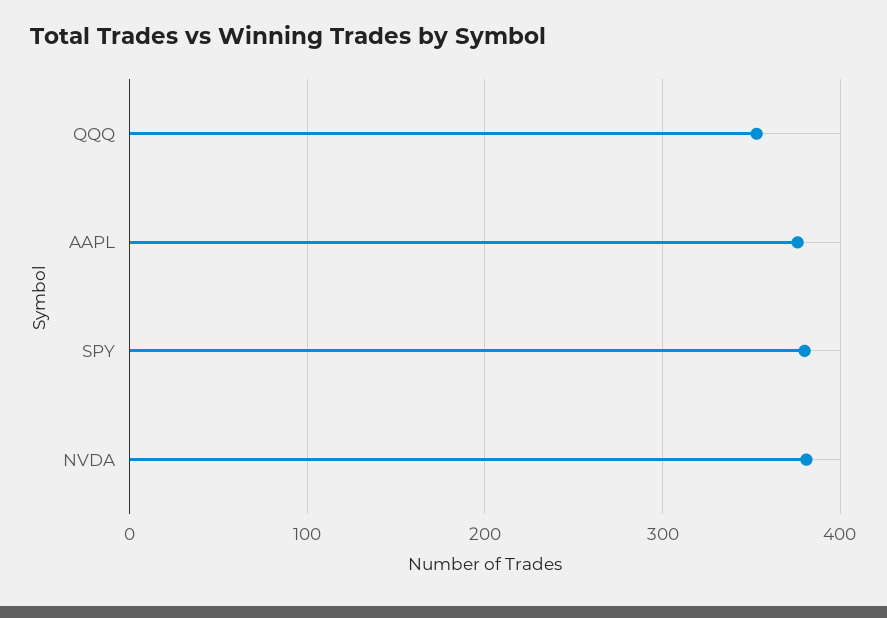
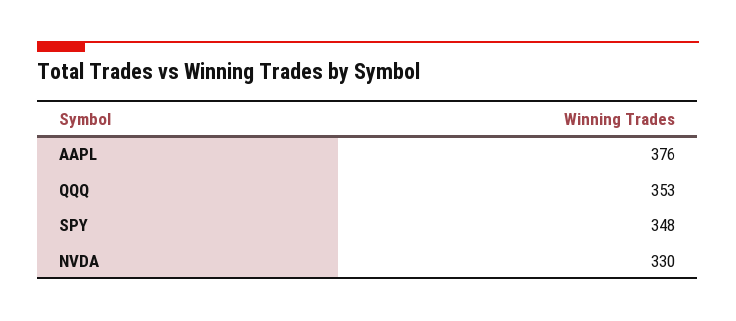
  {
    "QQQ": 353,
    "AAPL": 376,
-   "SPY": 380,
+   "SPY": 348,
-   "NVDA": 380
+   "NVDA": 330
  }

